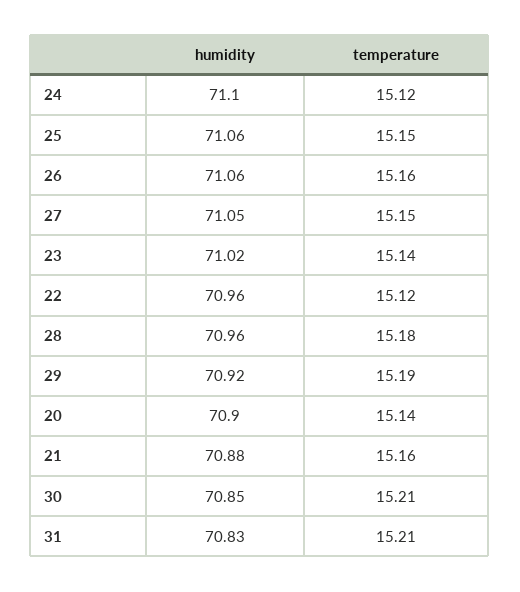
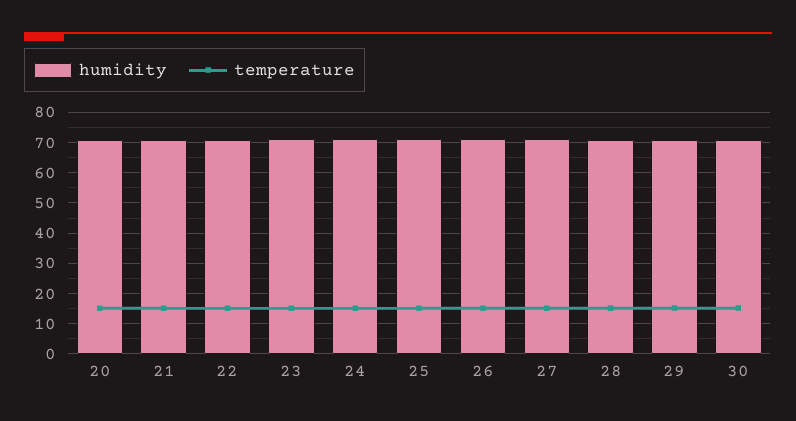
  {
    "humidity": {
      "24": 71.1,
      "25": 71.06,
      "26": 71.06,
      "27": 71.05,
      "23": 71.02,
      "22": 70.96,
      "28": 70.96,
      "29": 70.92,
      "20": 70.9,
      "21": 70.88,
-     "30": 70.85,
+     "30": 70.85
-     "31": 70.83
    },
    "temperature": {
      "24": 15.12,
      "25": 15.15,
      "26": 15.16,
      "27": 15.15,
      "23": 15.14,
      "22": 15.12,
      "28": 15.18,
      "29": 15.19,
      "20": 15.14,
      "21": 15.16,
-     "30": 15.21,
+     "30": 15.21
-     "31": 15.21
    }
  }

